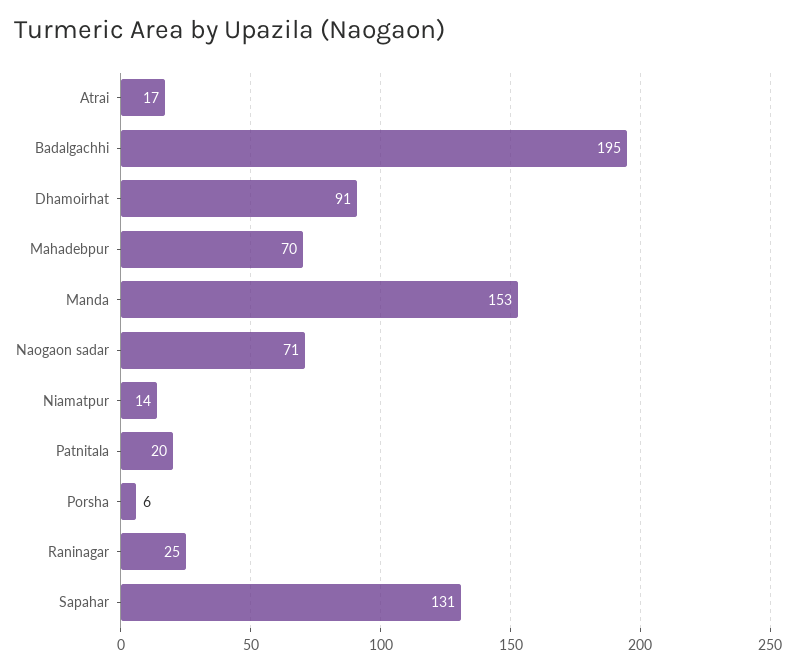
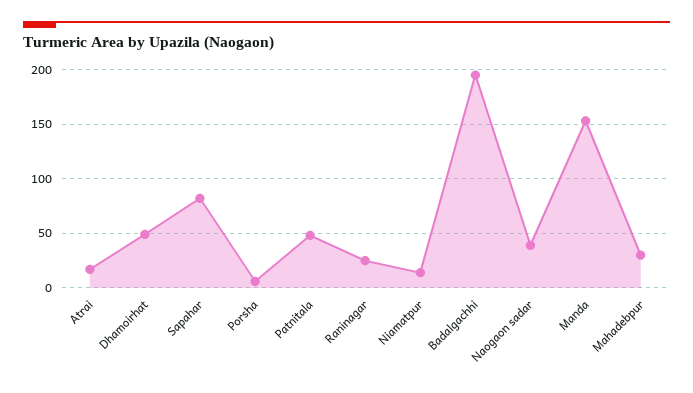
  {
    "Atrai": 17,
    "Badalgachhi": 195,
-   "Dhamoirhat": 91,
+   "Dhamoirhat": 50,
-   "Mahadebpur": 70,
+   "Mahadebpur": 30,
    "Manda": 153,
-   "Naogaon sadar": 71,
+   "Naogaon sadar": 40,
    "Niamatpur": 14,
-   "Patnitala": 20,
+   "Patnitala": 50,
    "Porsha": 6,
    "Raninagar": 25,
-   "Sapahar": 131
+   "Sapahar": 80
  }

